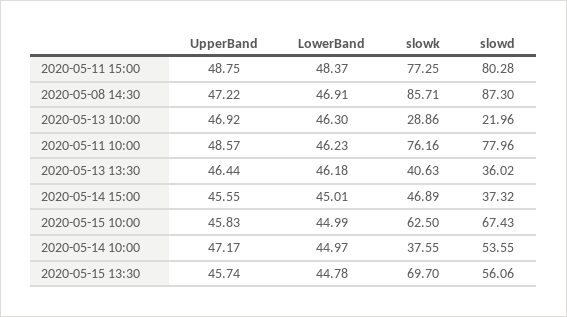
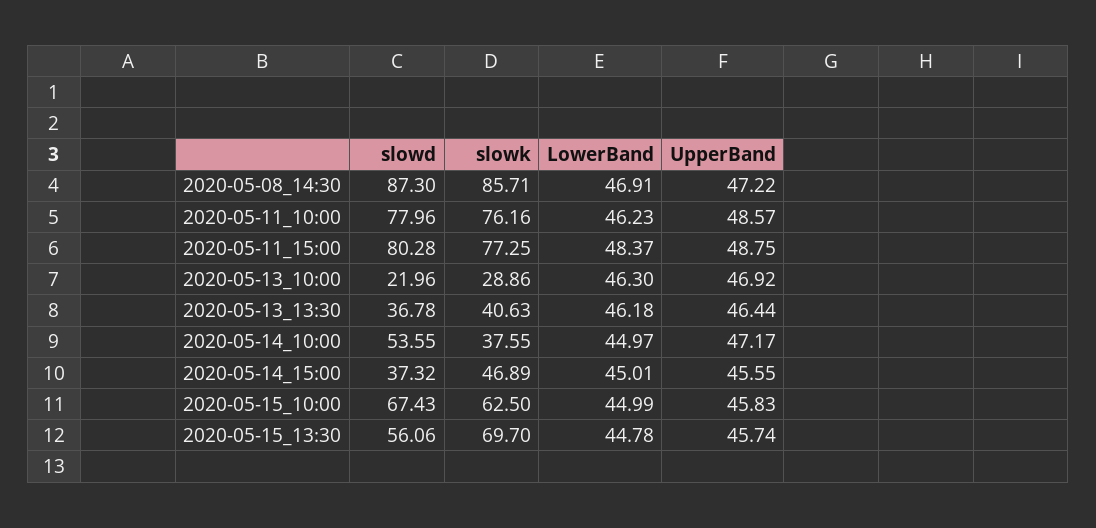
  {
    "UpperBand": {
      "2020-05-11 15:00": 48.75,
      "2020-05-08 14:30": 47.22,
      "2020-05-13 10:00": 46.92,
      "2020-05-11 10:00": 48.57,
      "2020-05-13 13:30": 46.44,
      "2020-05-14 15:00": 45.55,
      "2020-05-15 10:00": 45.83,
      "2020-05-14 10:00": 47.17,
      "2020-05-15 13:30": 45.74
    },
    "LowerBand": {
      "2020-05-11 15:00": 48.37,
      "2020-05-08 14:30": 46.91,
      "2020-05-13 10:00": 46.3,
      "2020-05-11 10:00": 46.23,
      "2020-05-13 13:30": 46.18,
      "2020-05-14 15:00": 45.01,
      "2020-05-15 10:00": 44.99,
      "2020-05-14 10:00": 44.97,
      "2020-05-15 13:30": 44.78
    },
    "slowk": {
      "2020-05-11 15:00": 77.25,
      "2020-05-08 14:30": 85.71,
      "2020-05-13 10:00": 28.86,
      "2020-05-11 10:00": 76.16,
      "2020-05-13 13:30": 40.63,
      "2020-05-14 15:00": 46.89,
      "2020-05-15 10:00": 62.5,
      "2020-05-14 10:00": 37.55,
      "2020-05-15 13:30": 69.7
    },
    "slowd": {
      "2020-05-11 15:00": 80.28,
      "2020-05-08 14:30": 87.3,
      "2020-05-13 10:00": 21.96,
      "2020-05-11 10:00": 77.96,
-     "2020-05-13 13:30": 36.02,
+     "2020-05-13 13:30": 36.78,
      "2020-05-14 15:00": 37.32,
      "2020-05-15 10:00": 67.43,
      "2020-05-14 10:00": 53.55,
      "2020-05-15 13:30": 56.06
    }
  }

